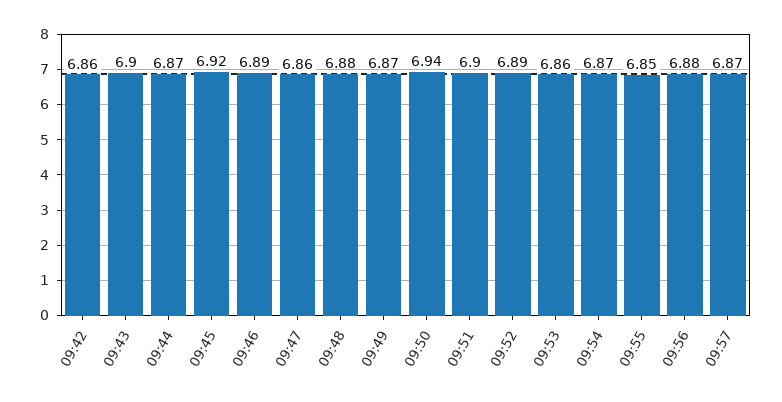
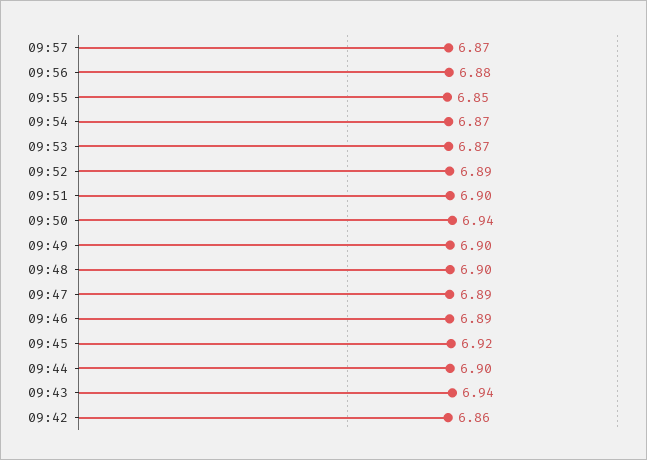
  {
    "09:42": 6.86,
-   "09:43": 6.9,
+   "09:43": 6.94,
-   "09:44": 6.87,
+   "09:44": 6.9,
    "09:45": 6.92,
    "09:46": 6.89,
-   "09:47": 6.86,
+   "09:47": 6.89,
-   "09:48": 6.88,
+   "09:48": 6.9,
-   "09:49": 6.87,
+   "09:49": 6.9,
    "09:50": 6.94,
    "09:51": 6.9,
    "09:52": 6.89,
-   "09:53": 6.86,
+   "09:53": 6.87,
    "09:54": 6.87,
    "09:55": 6.85,
    "09:56": 6.88,
    "09:57": 6.87
  }

